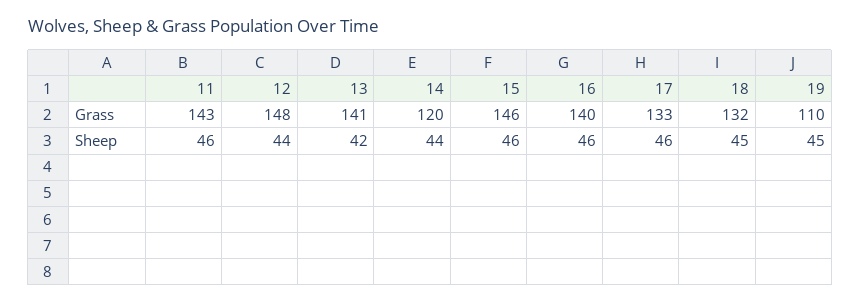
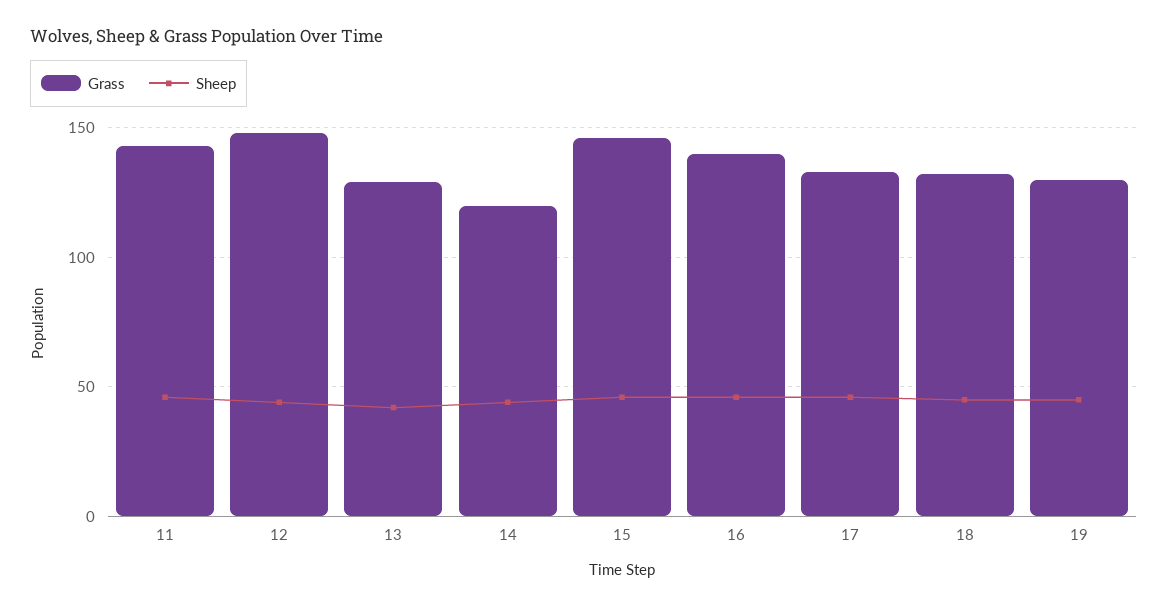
  {
    "Grass": {
      "11": 143,
      "12": 148,
-     "13": 141,
+     "13": 130,
      "14": 120,
      "15": 146,
      "16": 140,
      "17": 133,
      "18": 132,
-     "19": 110
+     "19": 130
    },
    "Sheep": {
      "11": 46,
      "12": 44,
      "13": 42,
      "14": 44,
      "15": 46,
      "16": 46,
      "17": 46,
      "18": 45,
      "19": 45
    }
  }

